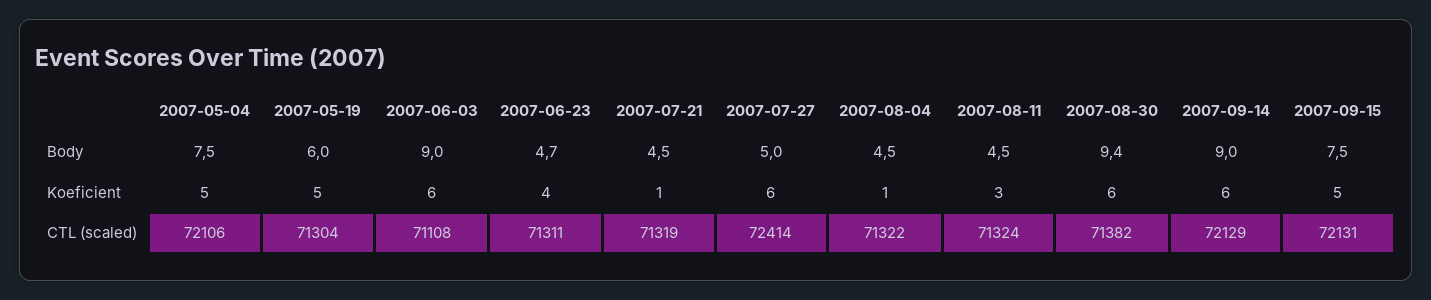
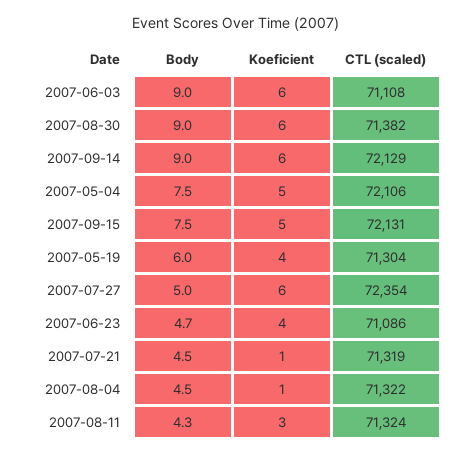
  {
    "2007-05-04": {
      "Body": 7.5,
      "Koeficient": 5,
      "CTL (scaled)": 72106
    },
    "2007-05-19": {
      "Body": 6,
-     "Koeficient": 5,
+     "Koeficient": 4,
      "CTL (scaled)": 71304
    },
    "2007-06-03": {
      "Body": 9,
      "Koeficient": 6,
      "CTL (scaled)": 71108
    },
    "2007-06-23": {
      "Body": 4.7,
      "Koeficient": 4,
-     "CTL (scaled)": 71311
+     "CTL (scaled)": 71086
    },
    "2007-07-21": {
      "Body": 4.5,
      "Koeficient": 1,
      "CTL (scaled)": 71319
    },
    "2007-07-27": {
      "Body": 5,
      "Koeficient": 6,
-     "CTL (scaled)": 72414
+     "CTL (scaled)": 72354
    },
    "2007-08-04": {
      "Body": 4.5,
      "Koeficient": 1,
      "CTL (scaled)": 71322
    },
    "2007-08-11": {
-     "Body": 4.5,
+     "Body": 4.3,
      "Koeficient": 3,
      "CTL (scaled)": 71324
    },
    "2007-08-30": {
-     "Body": 9.4,
+     "Body": 9,
      "Koeficient": 6,
      "CTL (scaled)": 71382
    },
    "2007-09-14": {
      "Body": 9,
      "Koeficient": 6,
      "CTL (scaled)": 72129
    },
    "2007-09-15": {
      "Body": 7.5,
      "Koeficient": 5,
      "CTL (scaled)": 72131
    }
  }

